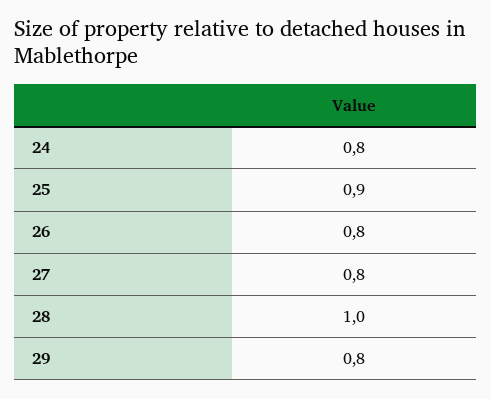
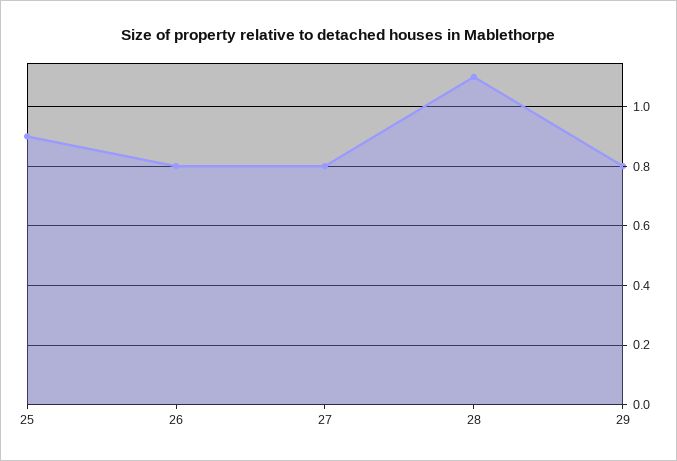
  {
-   "24": 0.8,
    "25": 0.9,
    "26": 0.8,
    "27": 0.8,
-   "28": 1,
+   "28": 1.1,
    "29": 0.8
  }

